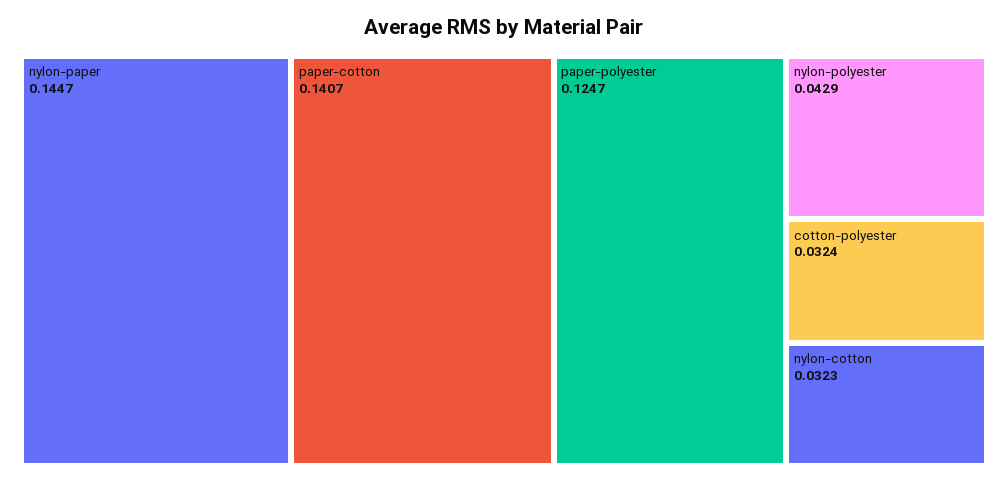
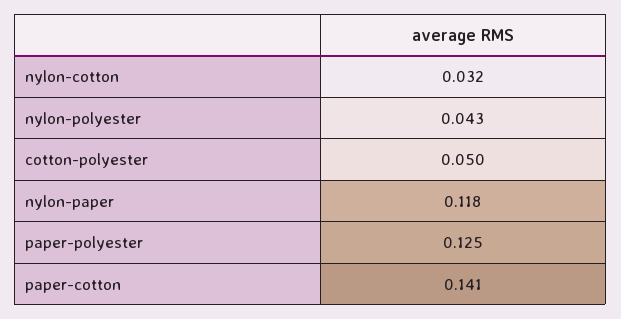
  {
-   "nylon-paper": 0.1447,
+   "nylon-paper": 0.118,
    "paper-cotton": 0.1407,
    "paper-polyester": 0.1247,
    "nylon-polyester": 0.0429,
-   "cotton-polyester": 0.0324,
+   "cotton-polyester": 0.05,
    "nylon-cotton": 0.0323
  }

